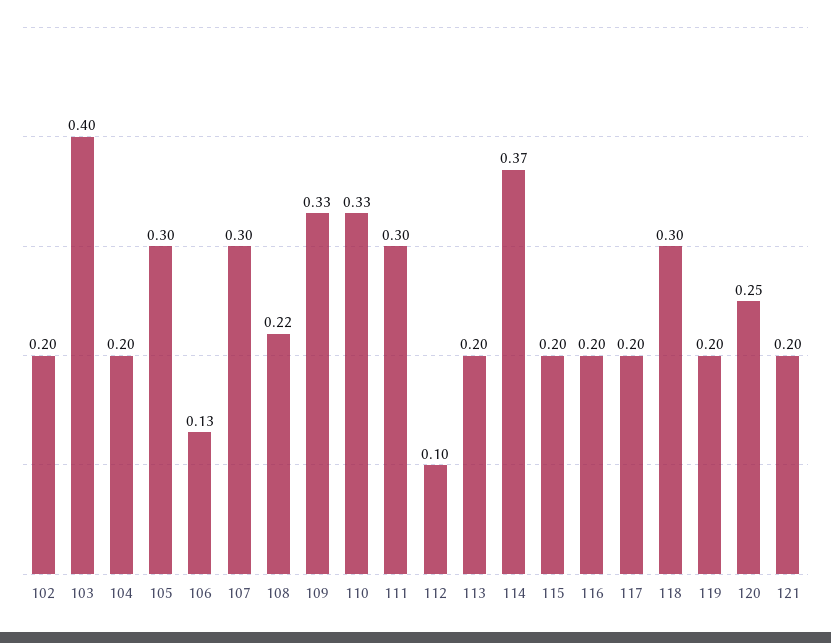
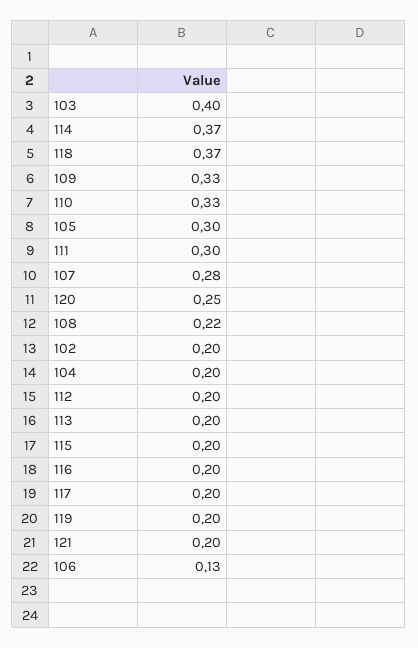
  {
    "102": 0.2,
    "103": 0.4,
    "104": 0.2,
    "105": 0.3,
    "106": 0.13,
-   "107": 0.3,
+   "107": 0.28,
    "108": 0.22,
    "109": 0.33,
    "110": 0.33,
    "111": 0.3,
-   "112": 0.1,
+   "112": 0.2,
    "113": 0.2,
    "114": 0.37,
    "115": 0.2,
    "116": 0.2,
    "117": 0.2,
-   "118": 0.3,
+   "118": 0.37,
    "119": 0.2,
    "120": 0.25,
    "121": 0.2
  }

